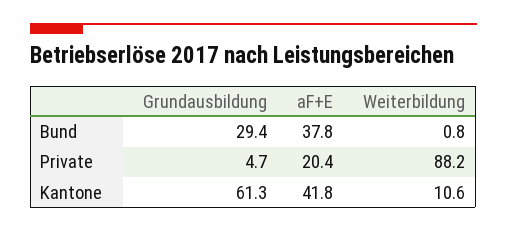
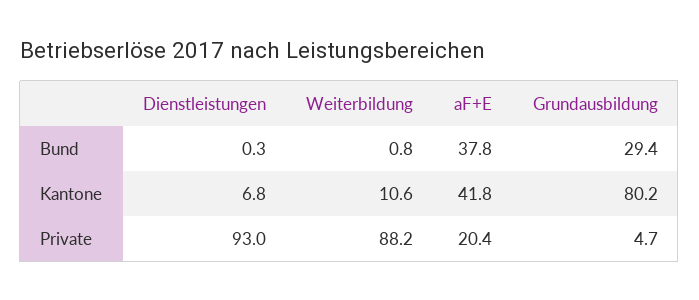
  {
    "Grundausbildung": {
      "Bund": 29.4,
      "Private": 4.7,
-     "Kantone": 61.3
+     "Kantone": 80.2
    },
    "aF+E": {
      "Bund": 37.8,
      "Private": 20.4,
      "Kantone": 41.8
    },
    "Weiterbildung": {
      "Bund": 0.8,
      "Private": 88.2,
      "Kantone": 10.6
-   }
+   },
+   "Dienstleistungen": {
+     "Bund": 0.3,
+     "Kantone": 6.8,
+     "Private": 93
+   }
  }

